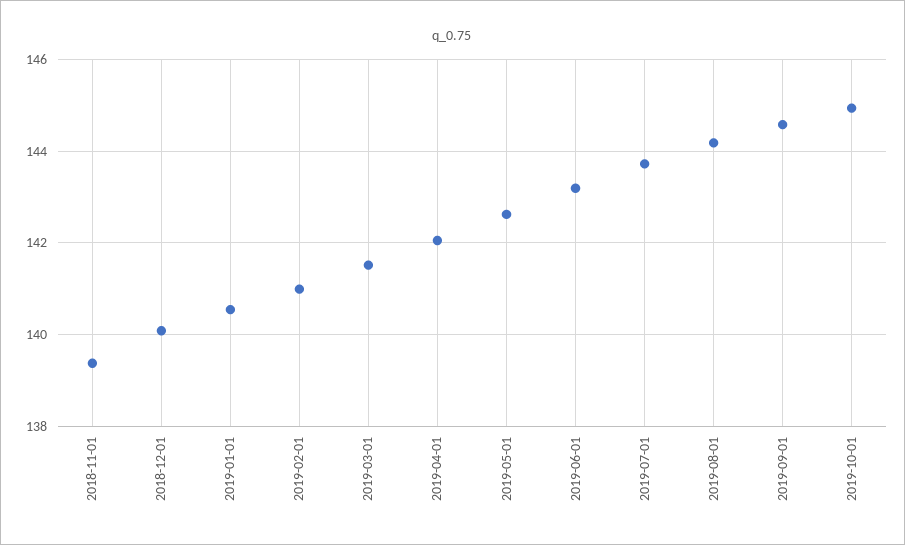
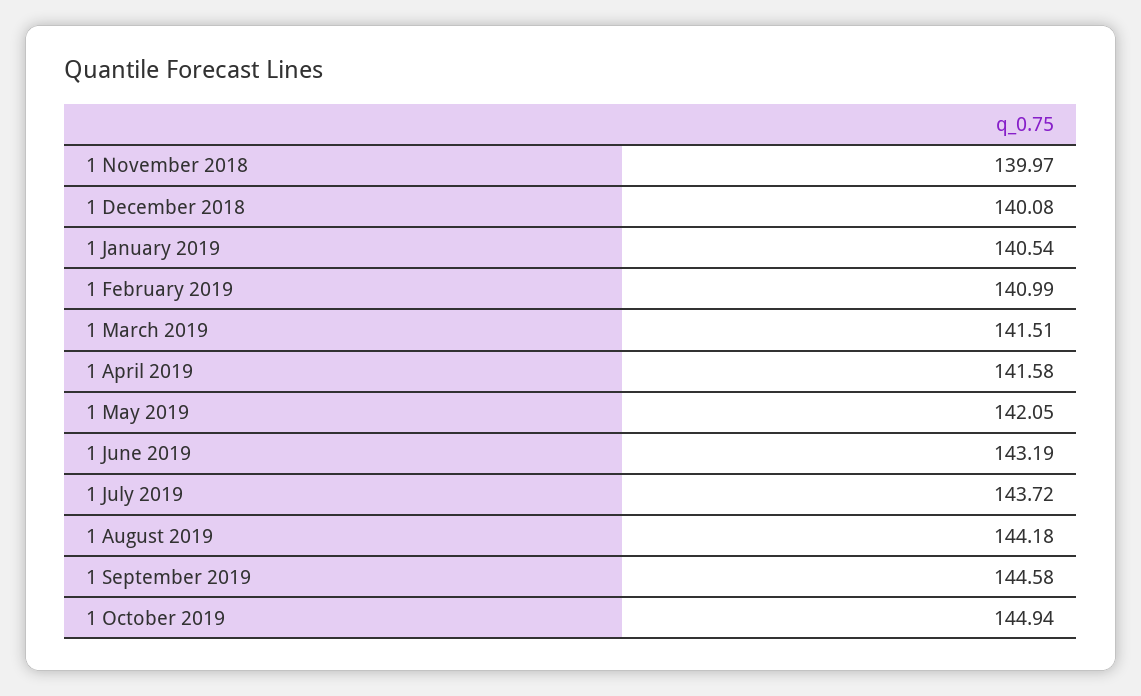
  {
-   "2018-11-01": 139.4,
+   "2018-11-01": 139.97,
    "2018-12-01": 140.08,
    "2019-01-01": 140.54,
    "2019-02-01": 140.99,
    "2019-03-01": 141.51,
-   "2019-04-01": 142,
+   "2019-04-01": 141.58,
-   "2019-05-01": 142.6,
+   "2019-05-01": 142.05,
    "2019-06-01": 143.19,
    "2019-07-01": 143.72,
    "2019-08-01": 144.18,
    "2019-09-01": 144.58,
    "2019-10-01": 144.94
  }

